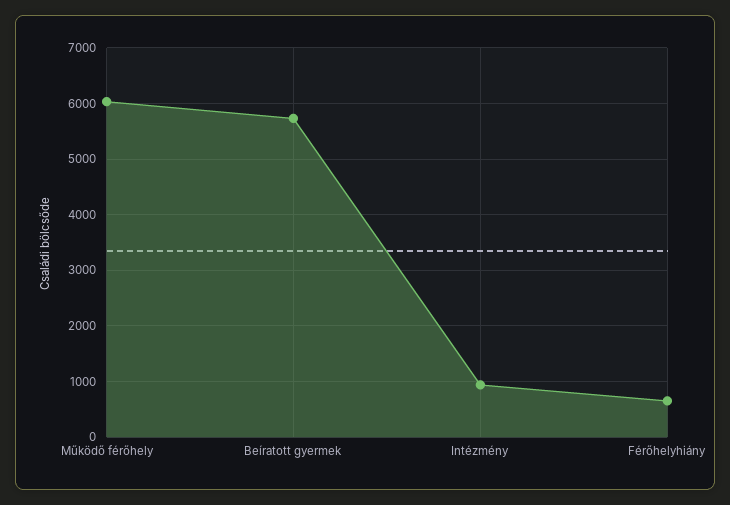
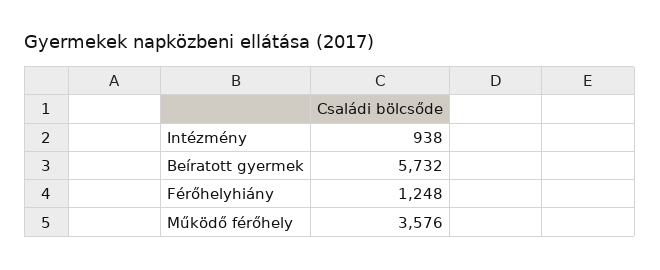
  {
-   "Működő férőhely": 6000,
+   "Működő férőhely": 3576,
    "Beíratott gyermek": 5732,
    "Intézmény": 938,
-   "Férőhelyhiány": 600
+   "Férőhelyhiány": 1248
  }

